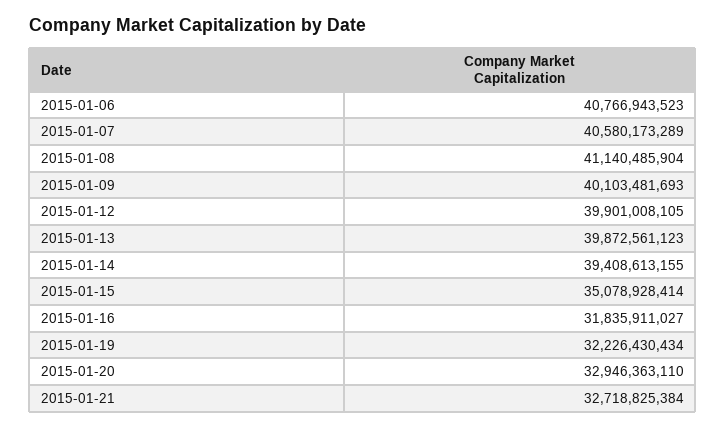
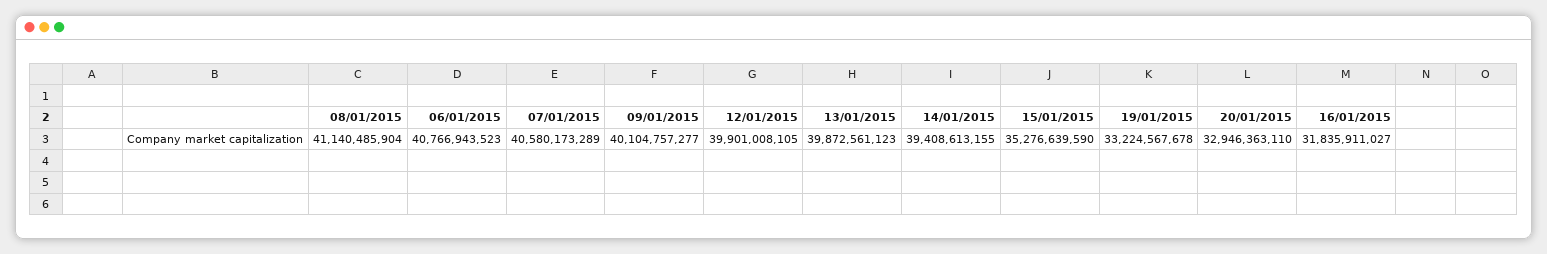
  {
    "2015-01-06": 40766943523,
    "2015-01-07": 40580173289,
    "2015-01-08": 41140485904,
-   "2015-01-09": 40103481693,
+   "2015-01-09": 40104757277,
    "2015-01-12": 39901008105,
    "2015-01-13": 39872561123,
    "2015-01-14": 39408613155,
-   "2015-01-15": 35078928414,
+   "2015-01-15": 35276639590,
    "2015-01-16": 31835911027,
-   "2015-01-19": 32226430434,
+   "2015-01-19": 33224567678,
-   "2015-01-20": 32946363110,
+   "2015-01-20": 32946363110
-   "2015-01-21": 32718825384
  }

